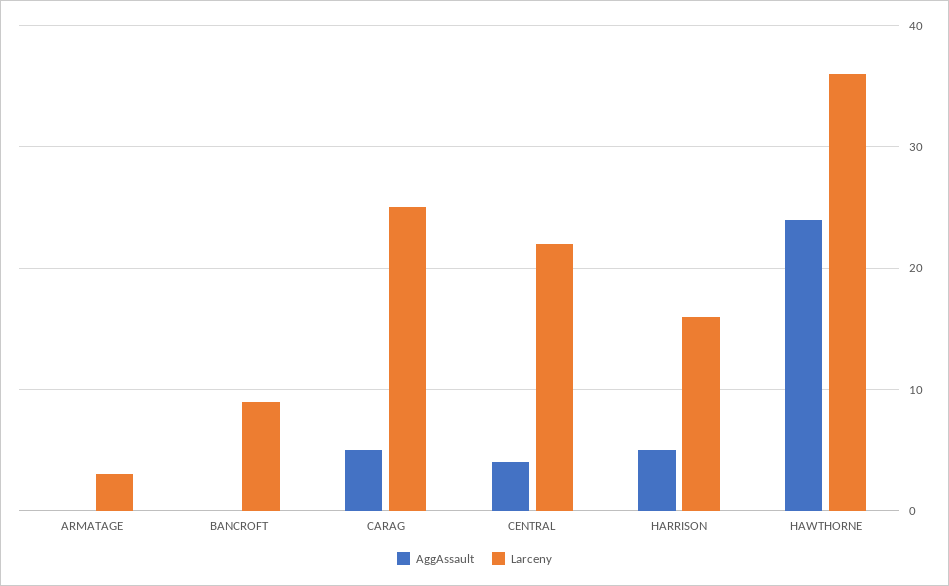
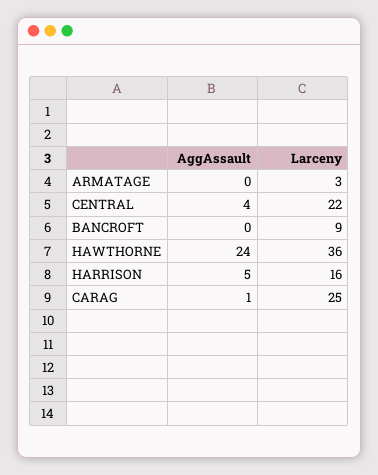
  {
    "AggAssault": {
      "ARMATAGE": 0,
      "BANCROFT": 0,
-     "CARAG": 5,
+     "CARAG": 1,
      "CENTRAL": 4,
      "HARRISON": 5,
      "HAWTHORNE": 24
    },
    "Larceny": {
      "ARMATAGE": 3,
      "BANCROFT": 9,
      "CARAG": 25,
      "CENTRAL": 22,
      "HARRISON": 16,
      "HAWTHORNE": 36
    }
  }

